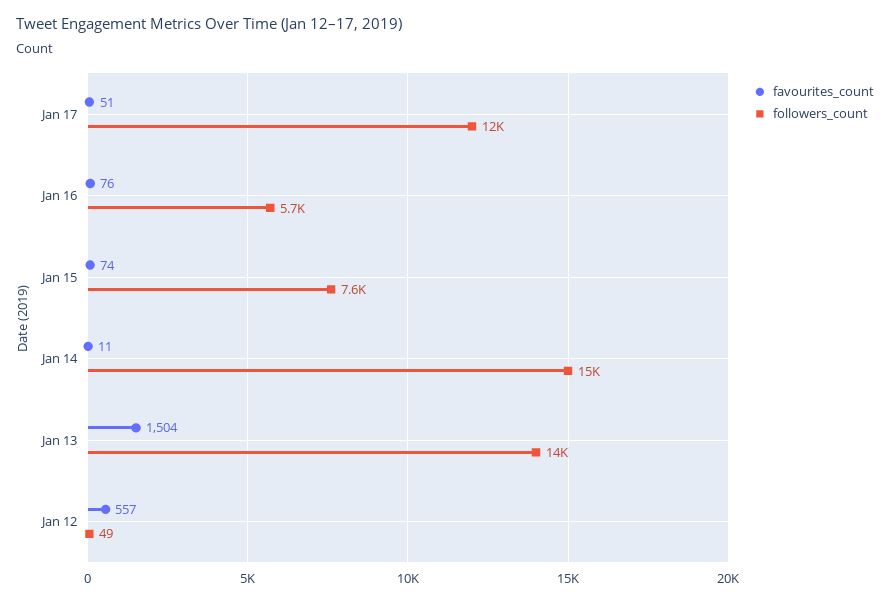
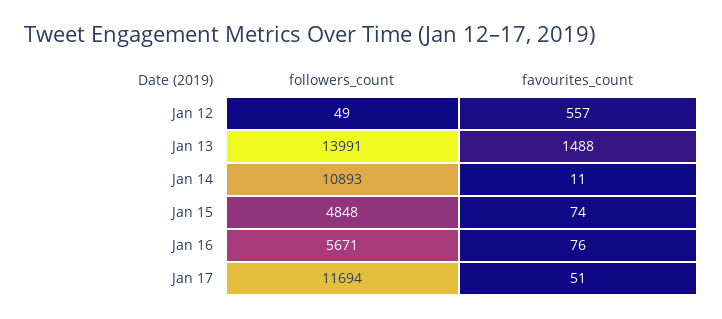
  {
    "favourites_count": {
      "Jan 17": 51,
      "Jan 16": 76,
      "Jan 15": 74,
      "Jan 14": 11,
-     "Jan 13": 1504,
+     "Jan 13": 1488,
      "Jan 12": 557
    },
    "followers_count": {
      "Jan 17": 11694,
      "Jan 16": 5671,
-     "Jan 15": 7600,
+     "Jan 15": 4848,
-     "Jan 14": 15000,
+     "Jan 14": 10893,
      "Jan 13": 13991,
      "Jan 12": 49
    }
  }

